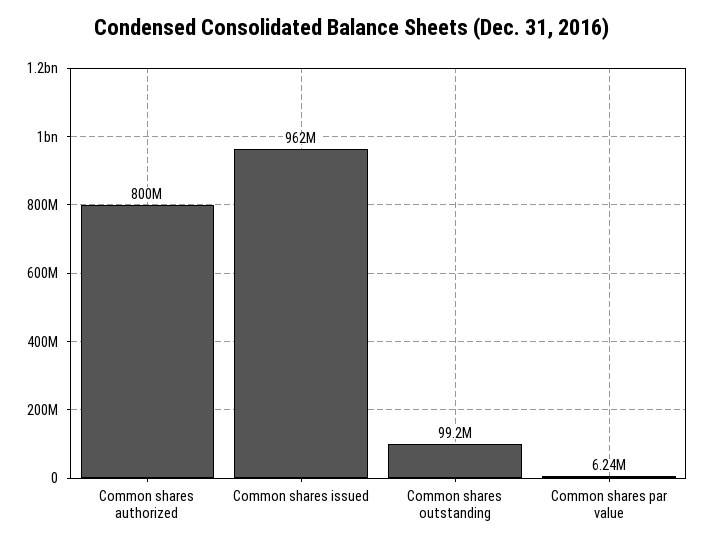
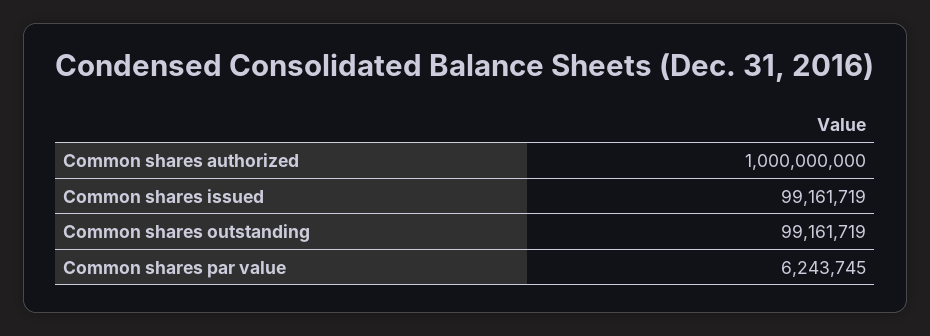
  {
-   "Common shares authorized": 800000000,
+   "Common shares authorized": 1000000000,
-   "Common shares issued": 962000000,
+   "Common shares issued": 99161719,
    "Common shares outstanding": 99161719,
    "Common shares par value": 6243745
  }

